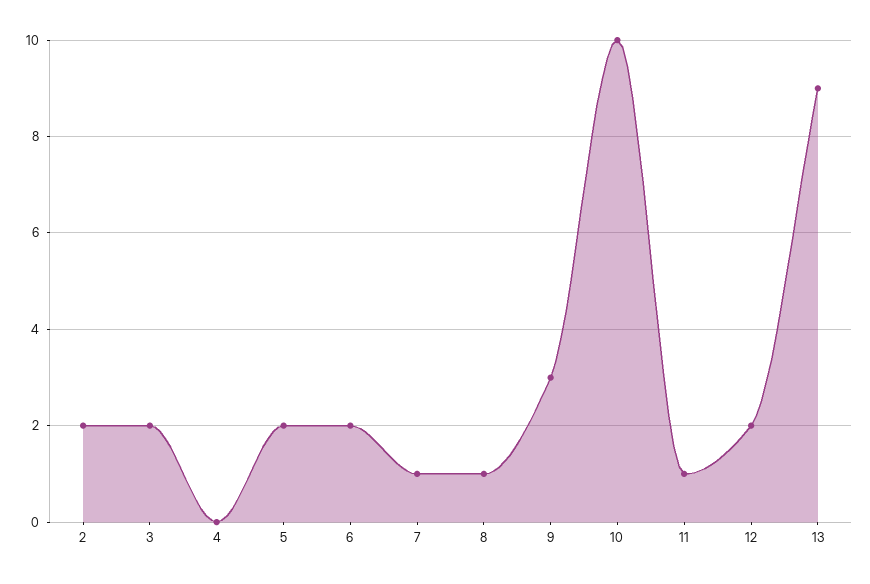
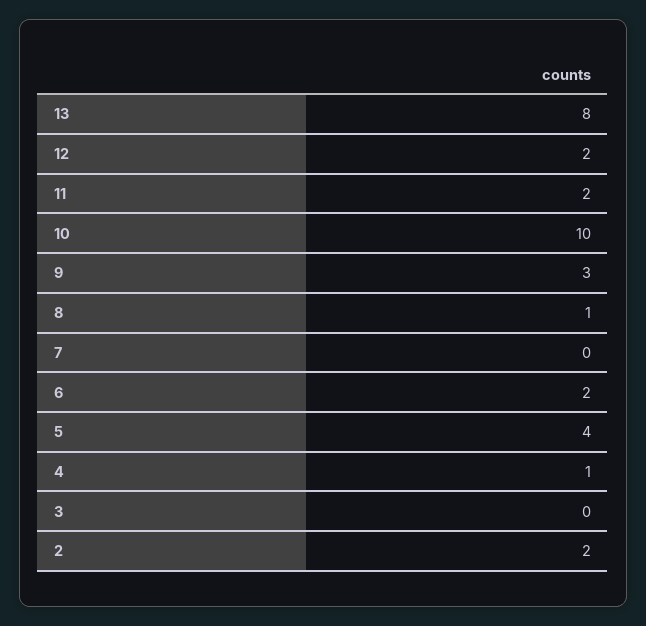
  {
    "2": 2,
-   "3": 2,
+   "3": 0,
-   "4": 0,
+   "4": 1,
-   "5": 2,
+   "5": 4,
    "6": 2,
-   "7": 1,
+   "7": 0,
    "8": 1,
    "9": 3,
    "10": 10,
-   "11": 1,
+   "11": 2,
    "12": 2,
-   "13": 9
+   "13": 8
  }

